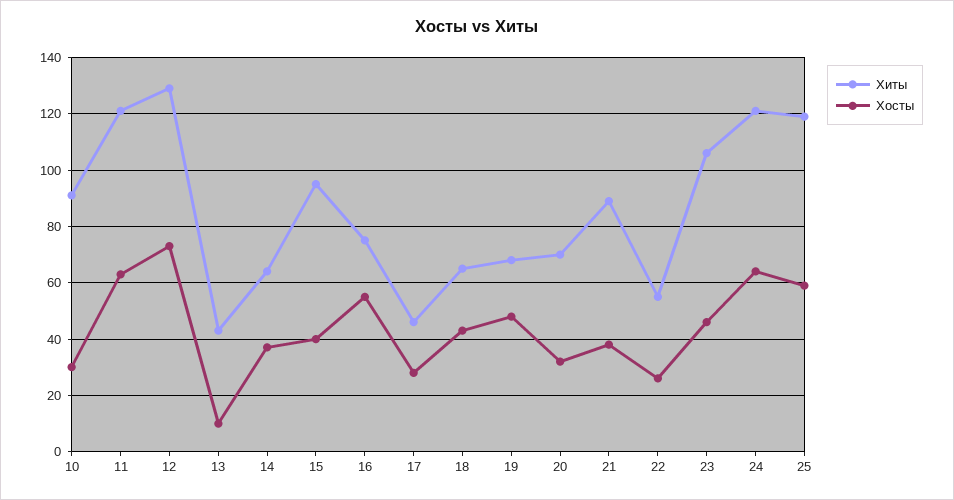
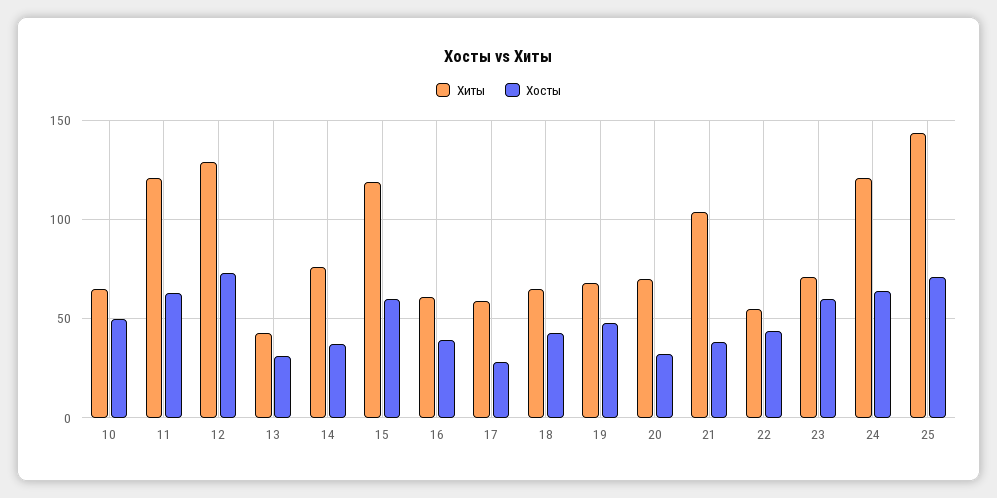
  {
    "Хиты": {
-     "10": 90,
+     "10": 65,
      "11": 120,
      "12": 130,
      "13": 45,
-     "14": 65,
+     "14": 75,
-     "15": 95,
+     "15": 120,
-     "16": 75,
+     "16": 60,
-     "17": 45,
+     "17": 60,
      "18": 65,
      "19": 70,
      "20": 70,
-     "21": 90,
+     "21": 105,
      "22": 55,
-     "23": 105,
+     "23": 70,
      "24": 120,
-     "25": 120
+     "25": 145
    },
    "Хосты": {
-     "10": 30,
+     "10": 50,
      "11": 65,
      "12": 75,
-     "13": 10,
+     "13": 30,
      "14": 35,
-     "15": 40,
+     "15": 60,
-     "16": 55,
+     "16": 40,
      "17": 30,
      "18": 45,
      "19": 50,
      "20": 30,
      "21": 40,
-     "22": 25,
+     "22": 45,
-     "23": 45,
+     "23": 60,
      "24": 65,
-     "25": 60
+     "25": 70
    }
  }

